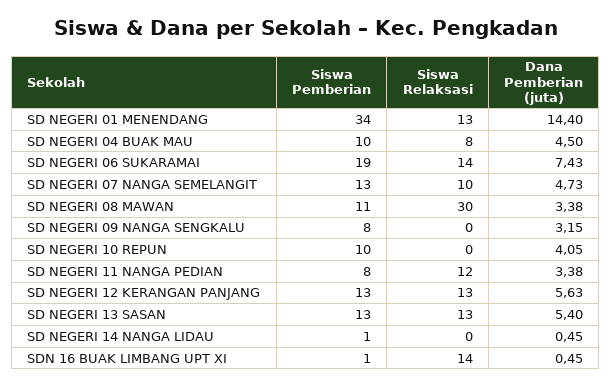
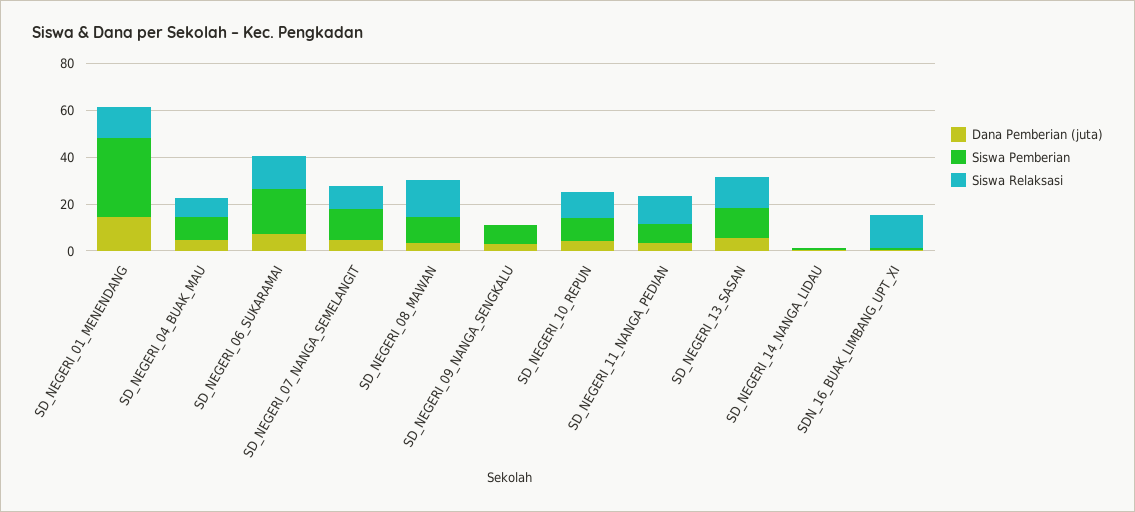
  {
    "Siswa Pemberian": {
      "SD NEGERI 01 MENENDANG": 34,
      "SD NEGERI 04 BUAK MAU": 10,
      "SD NEGERI 06 SUKARAMAI": 19,
      "SD NEGERI 07 NANGA SEMELANGIT": 13,
      "SD NEGERI 08 MAWAN": 11,
      "SD NEGERI 09 NANGA SENGKALU": 8,
      "SD NEGERI 10 REPUN": 10,
      "SD NEGERI 11 NANGA PEDIAN": 8,
-     "SD NEGERI 12 KERANGAN PANJANG": 13,
      "SD NEGERI 13 SASAN": 13,
      "SD NEGERI 14 NANGA LIDAU": 1,
      "SDN 16 BUAK LIMBANG UPT XI": 1
    },
    "Siswa Relaksasi": {
      "SD NEGERI 01 MENENDANG": 13,
      "SD NEGERI 04 BUAK MAU": 8,
      "SD NEGERI 06 SUKARAMAI": 14,
      "SD NEGERI 07 NANGA SEMELANGIT": 10,
-     "SD NEGERI 08 MAWAN": 30,
+     "SD NEGERI 08 MAWAN": 15,
      "SD NEGERI 09 NANGA SENGKALU": 0,
-     "SD NEGERI 10 REPUN": 0,
+     "SD NEGERI 10 REPUN": 10,
      "SD NEGERI 11 NANGA PEDIAN": 12,
-     "SD NEGERI 12 KERANGAN PANJANG": 13,
      "SD NEGERI 13 SASAN": 13,
      "SD NEGERI 14 NANGA LIDAU": 0,
      "SDN 16 BUAK LIMBANG UPT XI": 14
    },
    "Dana Pemberian (juta)": {
      "SD NEGERI 01 MENENDANG": 14.4,
      "SD NEGERI 04 BUAK MAU": 4.5,
      "SD NEGERI 06 SUKARAMAI": 7.43,
      "SD NEGERI 07 NANGA SEMELANGIT": 4.73,
      "SD NEGERI 08 MAWAN": 3.38,
      "SD NEGERI 09 NANGA SENGKALU": 3.15,
      "SD NEGERI 10 REPUN": 4.05,
      "SD NEGERI 11 NANGA PEDIAN": 3.38,
-     "SD NEGERI 12 KERANGAN PANJANG": 5.63,
      "SD NEGERI 13 SASAN": 5.4,
      "SD NEGERI 14 NANGA LIDAU": 0.45,
      "SDN 16 BUAK LIMBANG UPT XI": 0.45
    }
  }

